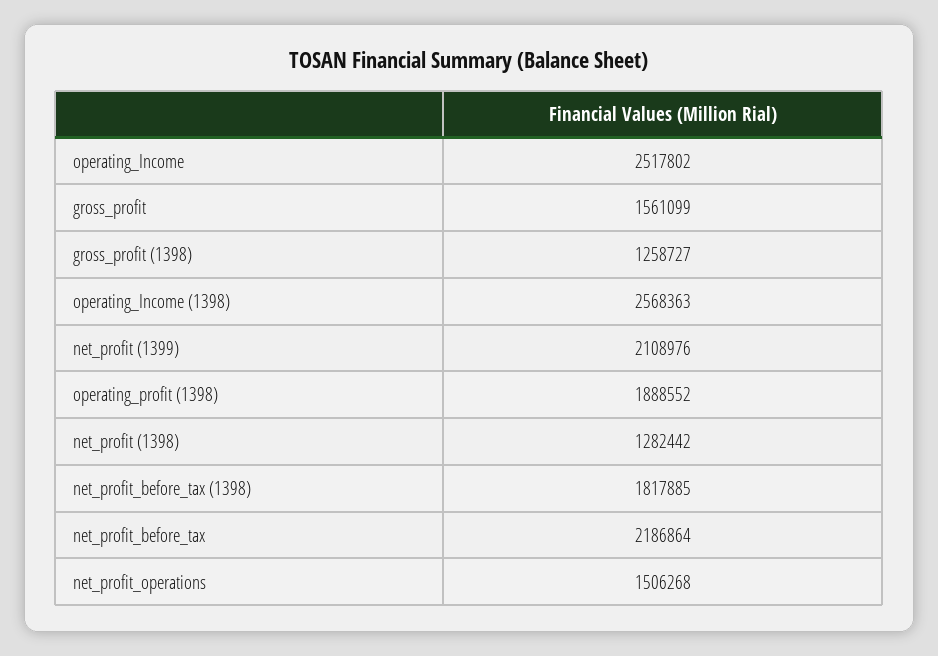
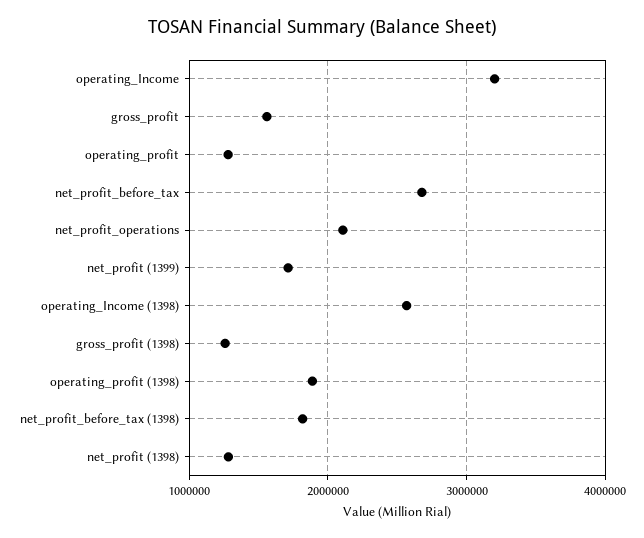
  {
-   "operating_Income": 2517802,
+   "operating_Income": 3200000,
    "gross_profit": 1561099,
    "gross_profit (1398)": 1258727,
    "operating_Income (1398)": 2568363,
-   "net_profit (1399)": 2108976,
+   "net_profit (1399)": 1700000,
    "operating_profit (1398)": 1888552,
    "net_profit (1398)": 1282442,
    "net_profit_before_tax (1398)": 1817885,
-   "net_profit_before_tax": 2186864,
+   "net_profit_before_tax": 2700000,
-   "net_profit_operations": 1506268
+   "net_profit_operations": 2100000,
+   "operating_profit": 1300000
  }

